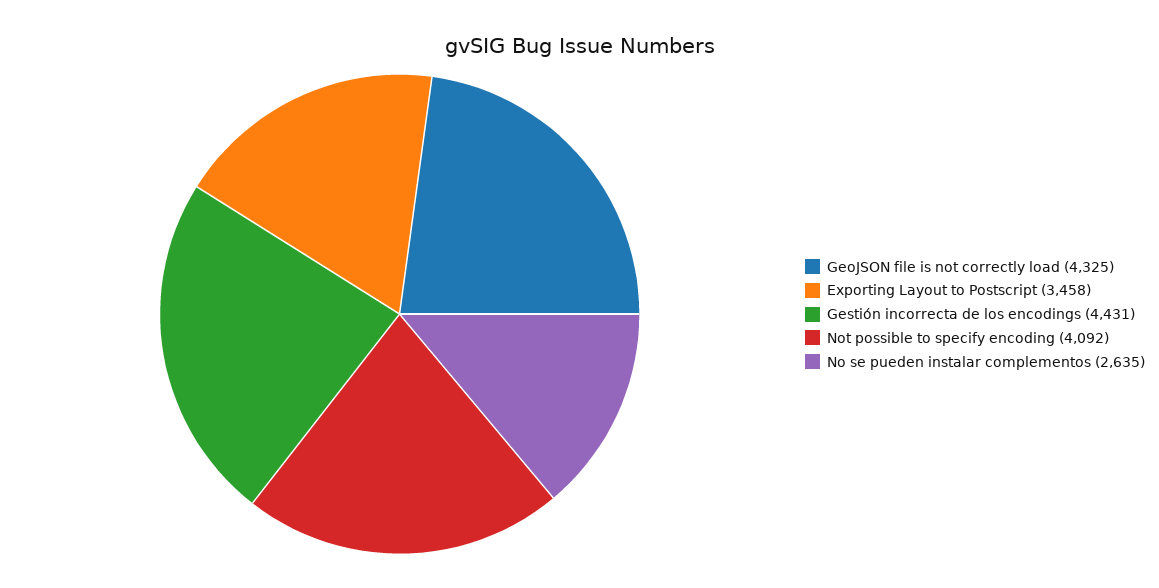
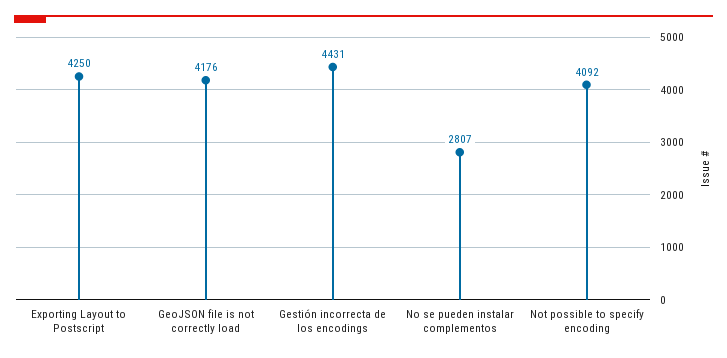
  {
-   "GeoJSON file is not correctly load": 4325,
+   "GeoJSON file is not correctly load": 4176,
-   "Exporting Layout to Postscript": 3458,
+   "Exporting Layout to Postscript": 4250,
    "Gestión incorrecta de los encodings": 4431,
    "Not possible to specify encoding": 4092,
-   "No se pueden instalar complementos": 2635
+   "No se pueden instalar complementos": 2807
  }

